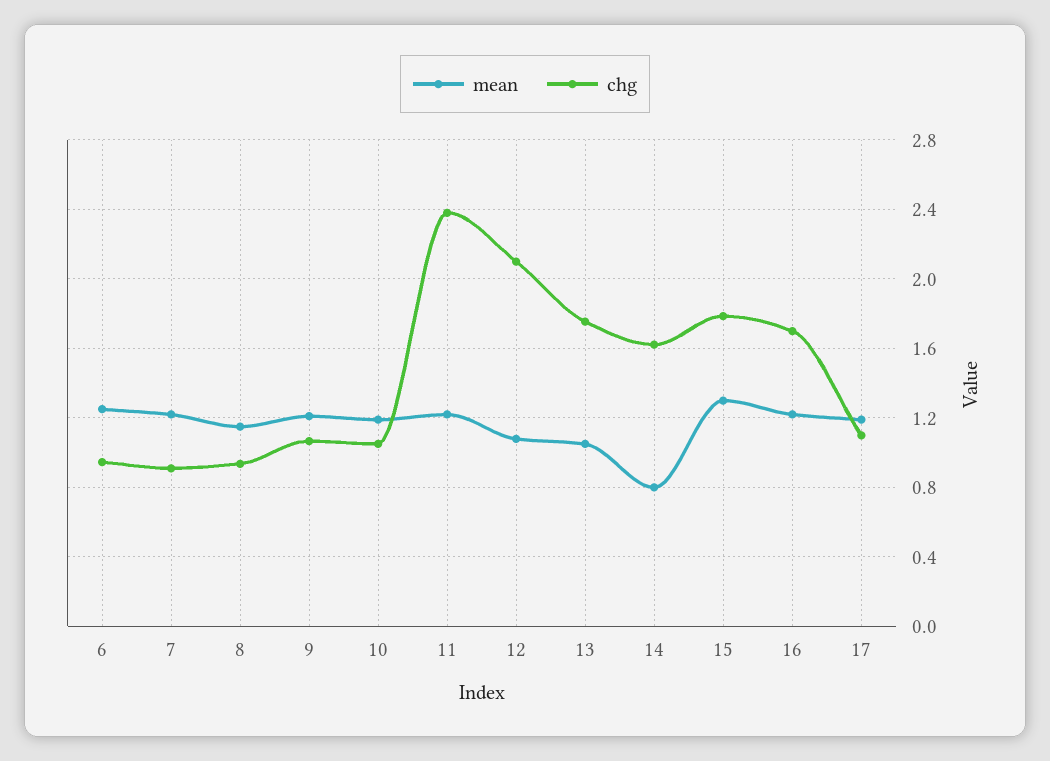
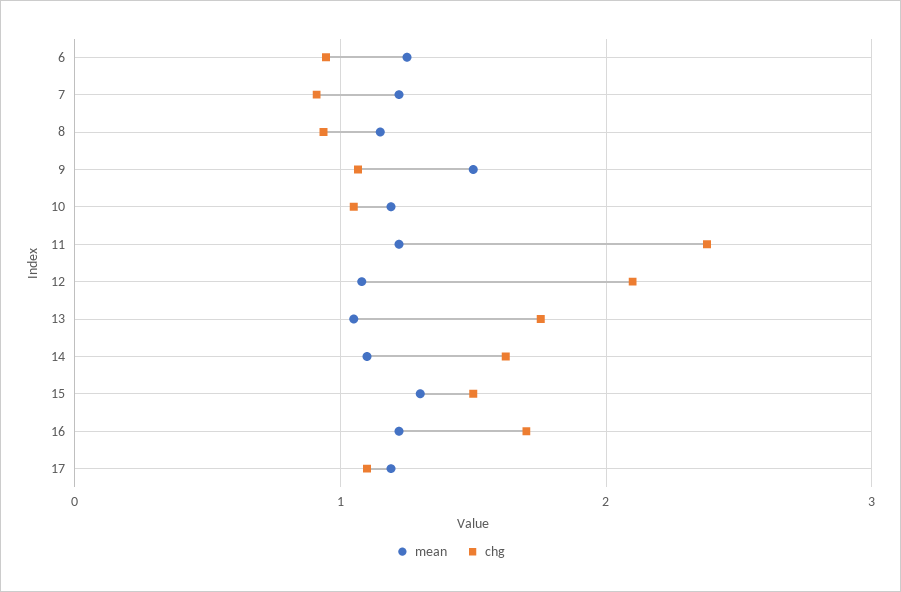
  {
    "mean": {
      "6": 1.25,
      "7": 1.2,
      "8": 1.15,
-     "9": 1.2,
+     "9": 1.5,
      "10": 1.2,
      "11": 1.2,
      "12": 1.1,
      "13": 1.05,
-     "14": 0.8,
+     "14": 1.1,
      "15": 1.3,
      "16": 1.2,
      "17": 1.2
    },
    "chg": {
      "6": 0.95,
      "7": 0.9,
      "8": 0.95,
      "9": 1.05,
      "10": 1.05,
      "11": 2.4,
      "12": 2.1,
      "13": 1.75,
      "14": 1.6,
-     "15": 1.8,
+     "15": 1.5,
      "16": 1.7,
      "17": 1.1
    }
  }

